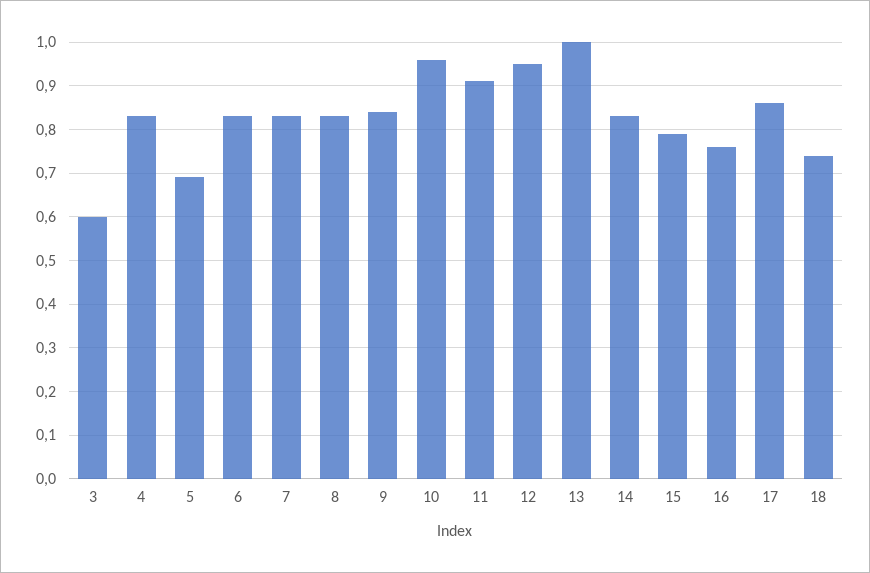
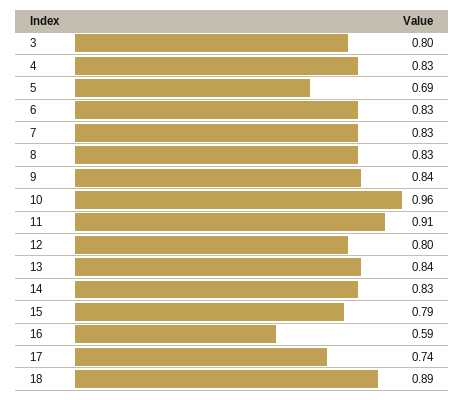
  {
-   "3": 0.6,
+   "3": 0.8,
    "4": 0.83,
    "5": 0.69,
    "6": 0.83,
    "7": 0.83,
    "8": 0.83,
    "9": 0.84,
    "10": 0.96,
    "11": 0.91,
-   "12": 0.95,
+   "12": 0.8,
-   "13": 1,
+   "13": 0.84,
    "14": 0.83,
    "15": 0.79,
-   "16": 0.75,
+   "16": 0.59,
-   "17": 0.85,
+   "17": 0.74,
-   "18": 0.75
+   "18": 0.89
  }

